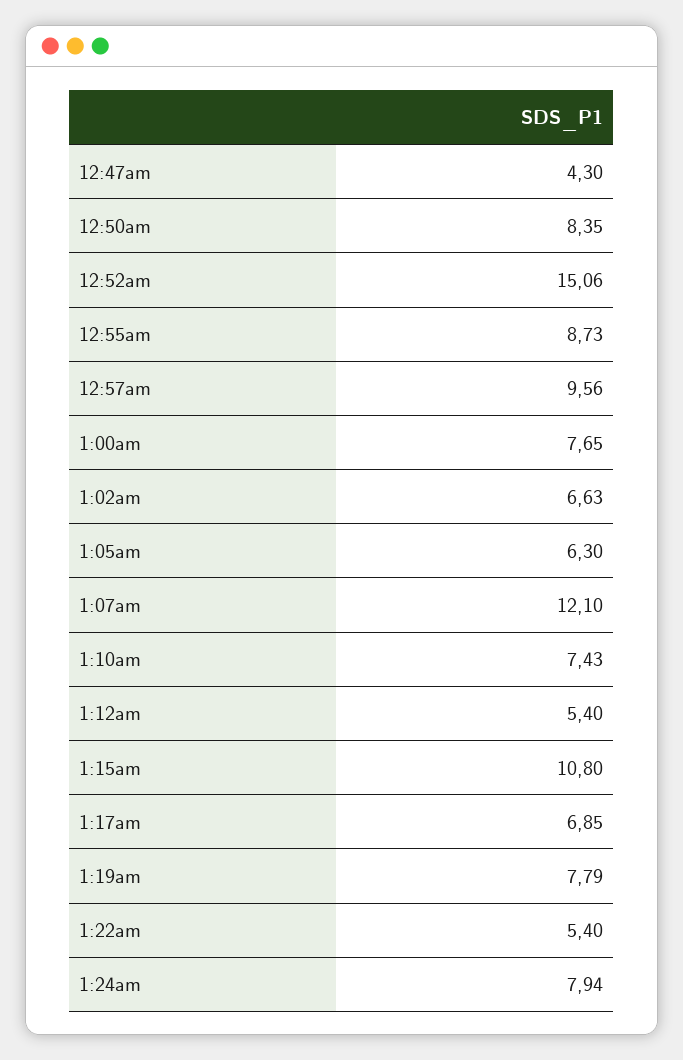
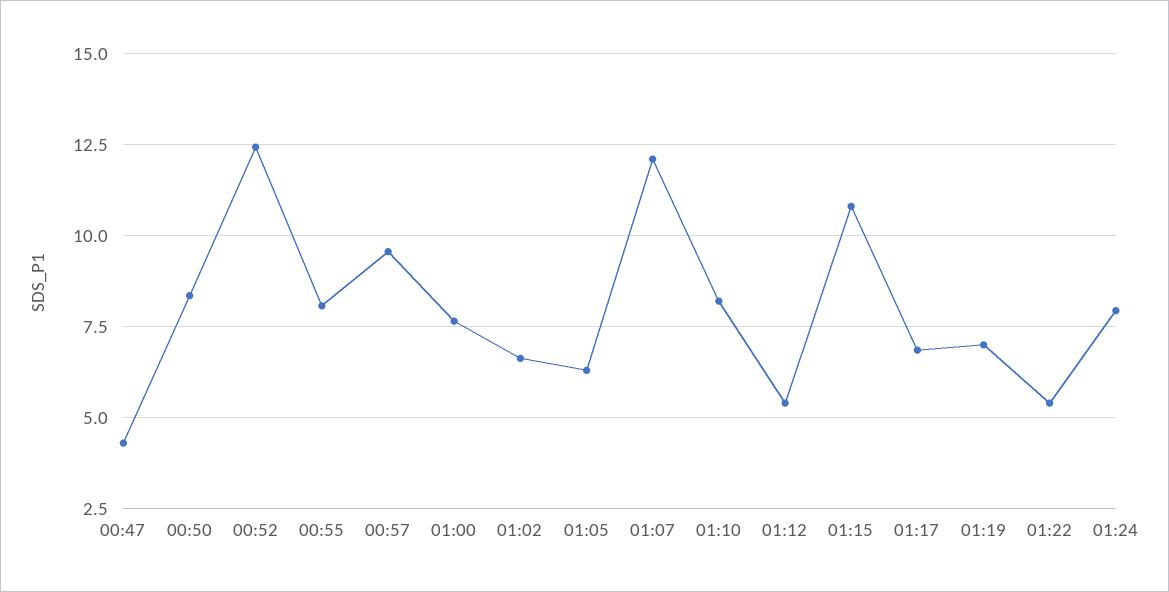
  {
    "12:47am": 4.3,
    "12:50am": 8.35,
-   "12:52am": 15.06,
+   "12:52am": 12.5,
-   "12:55am": 8.73,
+   "12:55am": 8,
    "12:57am": 9.56,
    "1:00am": 7.65,
    "1:02am": 6.63,
    "1:05am": 6.3,
    "1:07am": 12.1,
-   "1:10am": 7.43,
+   "1:10am": 8.25,
    "1:12am": 5.4,
    "1:15am": 10.8,
    "1:17am": 6.85,
-   "1:19am": 7.79,
+   "1:19am": 7,
    "1:22am": 5.4,
    "1:24am": 7.94
  }

